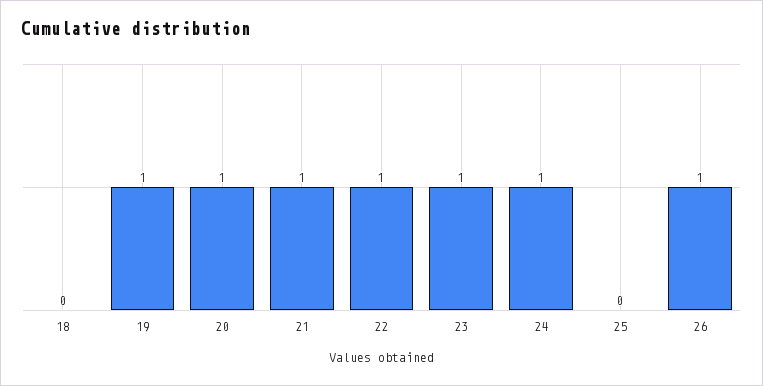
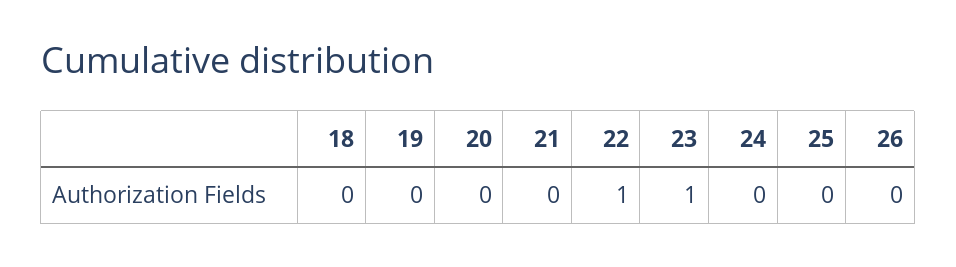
  {
    "18": 0,
-   "19": 1,
+   "19": 0,
-   "20": 1,
+   "20": 0,
-   "21": 1,
+   "21": 0,
    "22": 1,
    "23": 1,
-   "24": 1,
+   "24": 0,
    "25": 0,
-   "26": 1
+   "26": 0
  }

